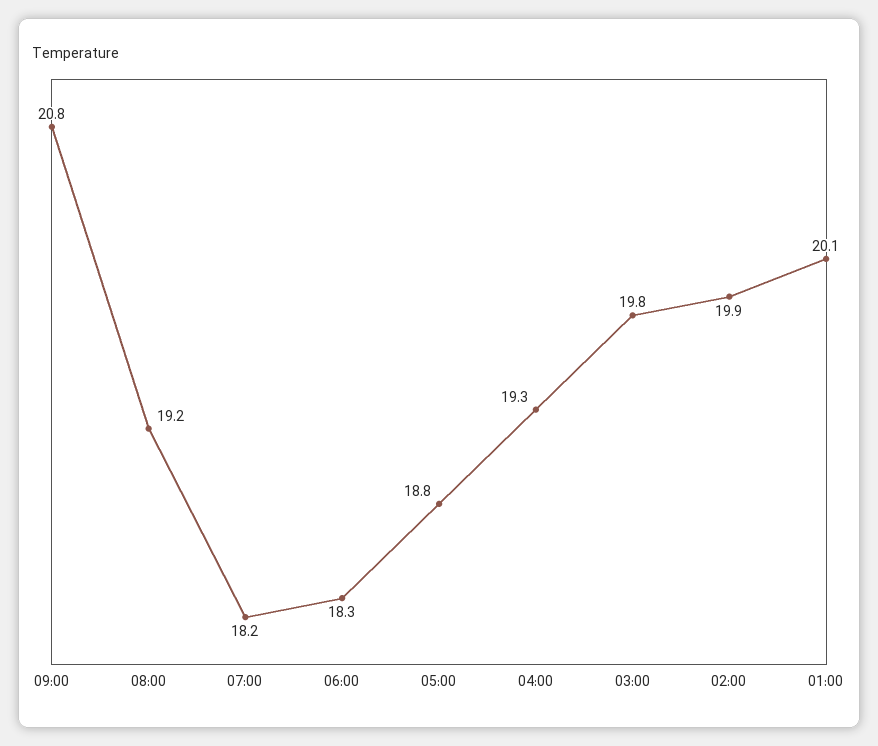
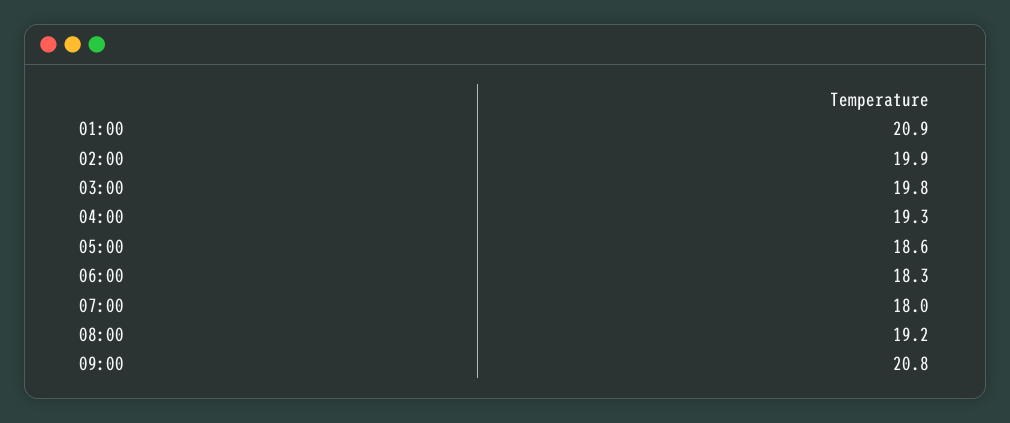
  {
    "09:00": 20.8,
    "08:00": 19.2,
-   "07:00": 18.2,
+   "07:00": 18,
    "06:00": 18.3,
-   "05:00": 18.8,
+   "05:00": 18.6,
    "04:00": 19.3,
    "03:00": 19.8,
    "02:00": 19.9,
-   "01:00": 20.1
+   "01:00": 20.9
  }

